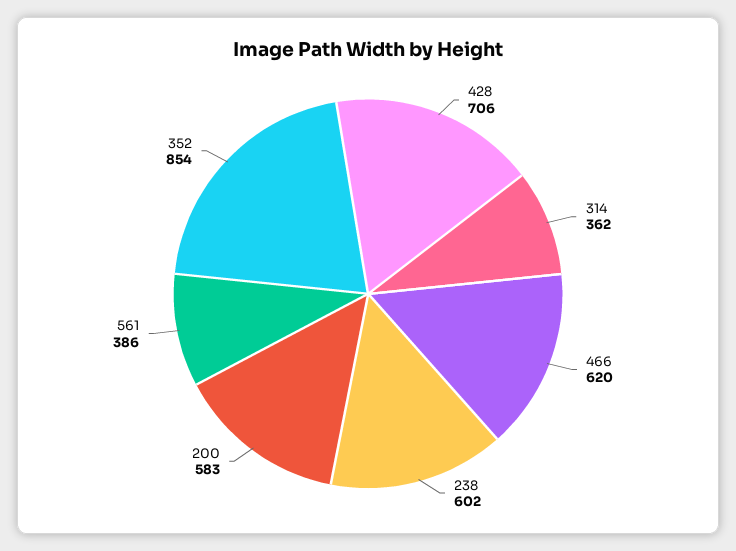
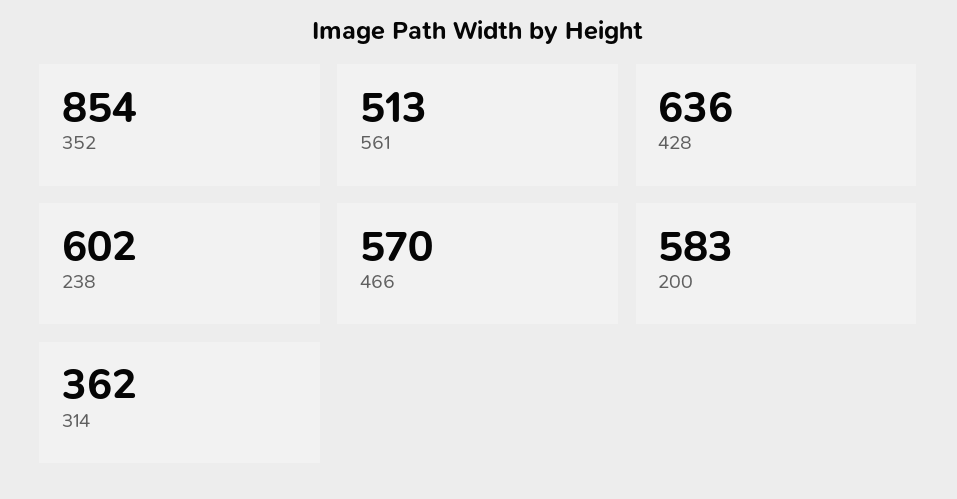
  {
-   "428": 706,
+   "428": 636,
    "314": 362,
-   "466": 620,
+   "466": 570,
    "238": 602,
    "200": 583,
-   "561": 386,
+   "561": 513,
    "352": 854
  }

